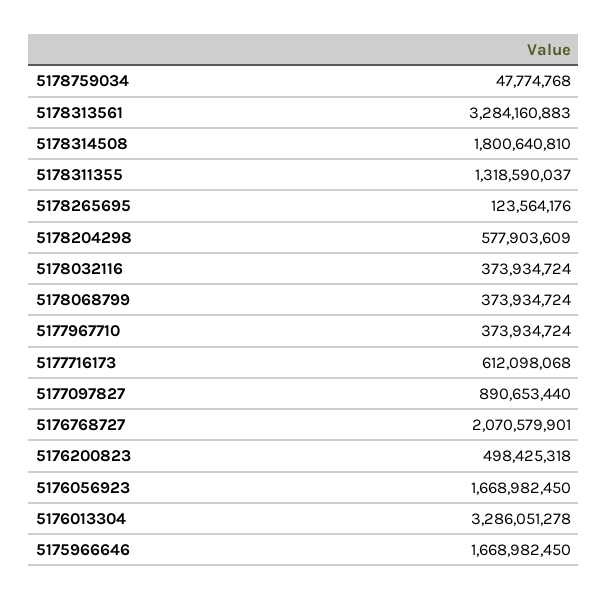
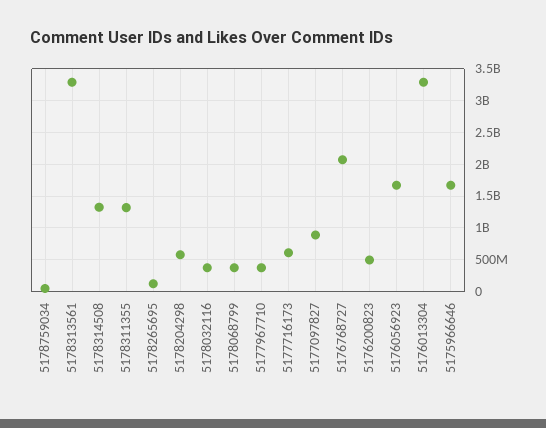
  {
    "5178759034": 47774768,
    "5178313561": 3284160883,
-   "5178314508": 1800640810,
+   "5178314508": 1300000000,
    "5178311355": 1318590037,
    "5178265695": 123564176,
    "5178204298": 577903609,
    "5178032116": 373934724,
    "5178068799": 373934724,
    "5177967710": 373934724,
    "5177716173": 612098068,
    "5177097827": 890653440,
    "5176768727": 2070579901,
    "5176200823": 498425318,
    "5176056923": 1668982450,
    "5176013304": 3286051278,
    "5175966646": 1668982450
  }

